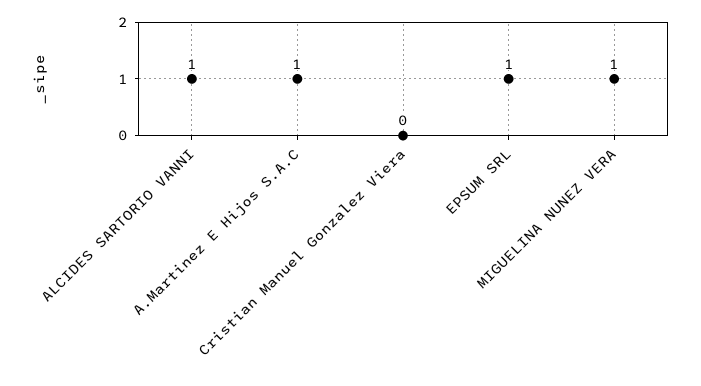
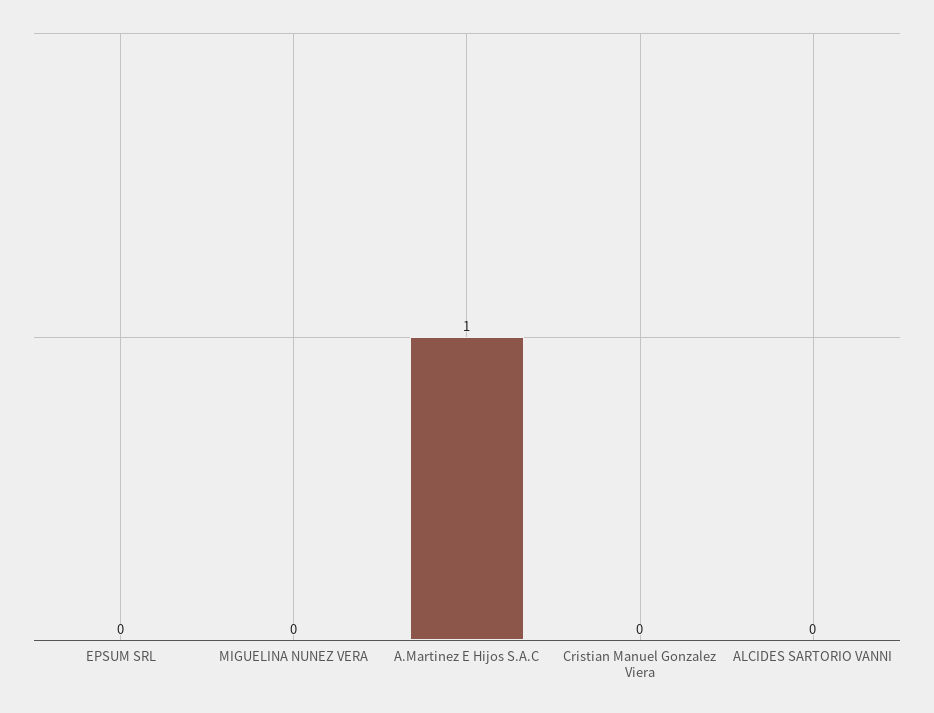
  {
-   "ALCIDES SARTORIO VANNI": 1,
+   "ALCIDES SARTORIO VANNI": 0,
    "A.Martinez E Hijos S.A.C": 1,
    "Cristian Manuel Gonzalez Viera": 0,
-   "EPSUM SRL": 1,
+   "EPSUM SRL": 0,
-   "MIGUELINA NUNEZ VERA": 1
+   "MIGUELINA NUNEZ VERA": 0
  }

